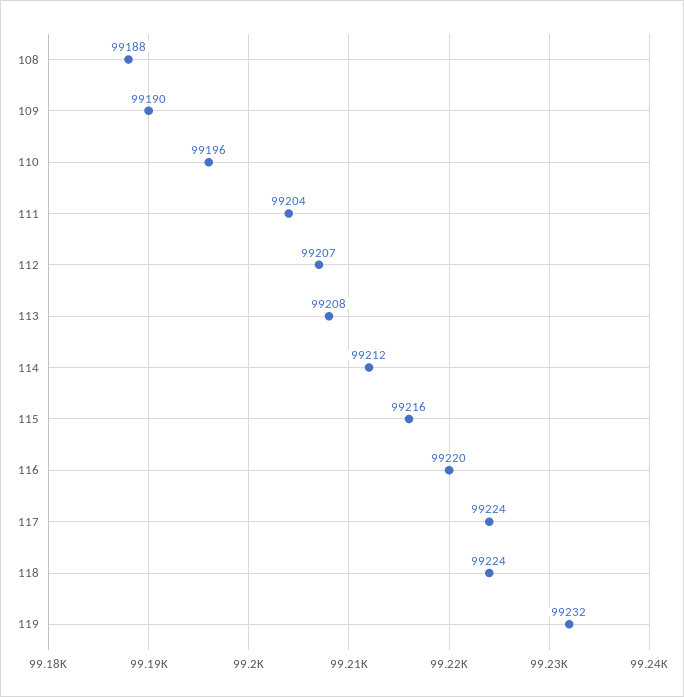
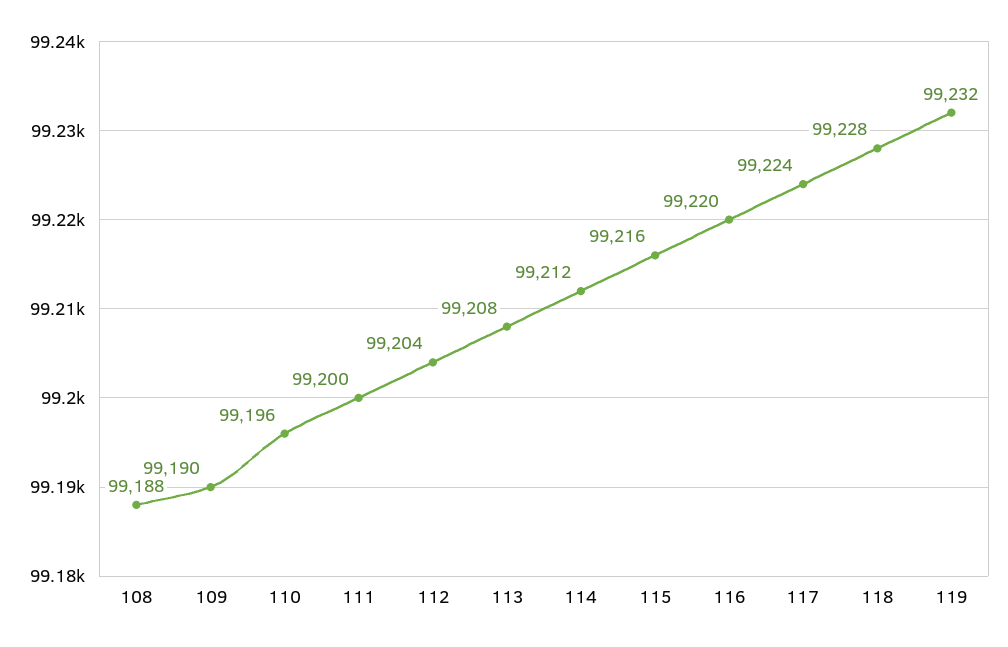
  {
    "108": 99188,
    "109": 99190,
    "110": 99196,
-   "111": 99204,
+   "111": 99200,
-   "112": 99207,
+   "112": 99204,
    "113": 99208,
    "114": 99212,
    "115": 99216,
    "116": 99220,
    "117": 99224,
-   "118": 99224,
+   "118": 99228,
    "119": 99232
  }

